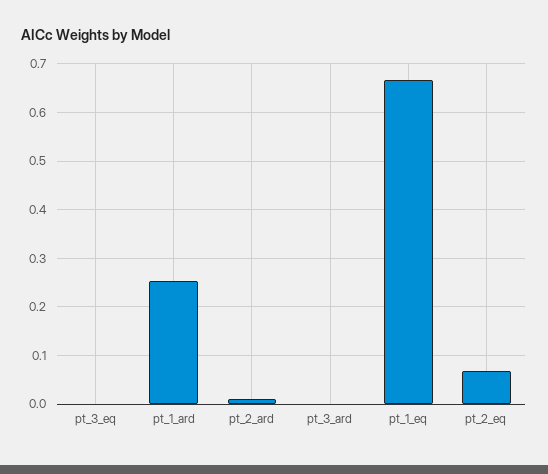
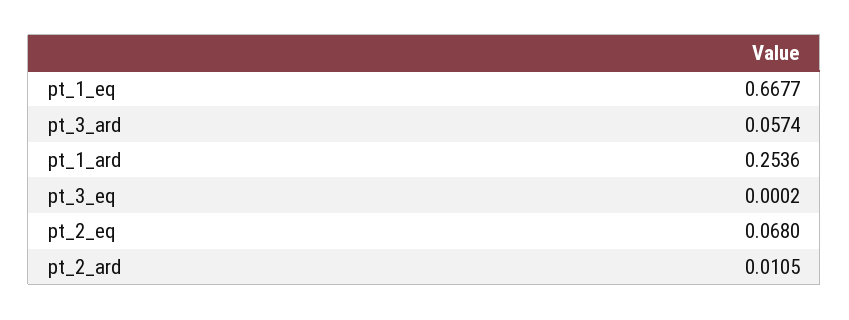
  {
    "pt_3_eq": 0.0002,
    "pt_1_ard": 0.2536,
    "pt_2_ard": 0.0105,
-   "pt_3_ard": 0,
+   "pt_3_ard": 0.0574,
    "pt_1_eq": 0.6677,
    "pt_2_eq": 0.068
  }

